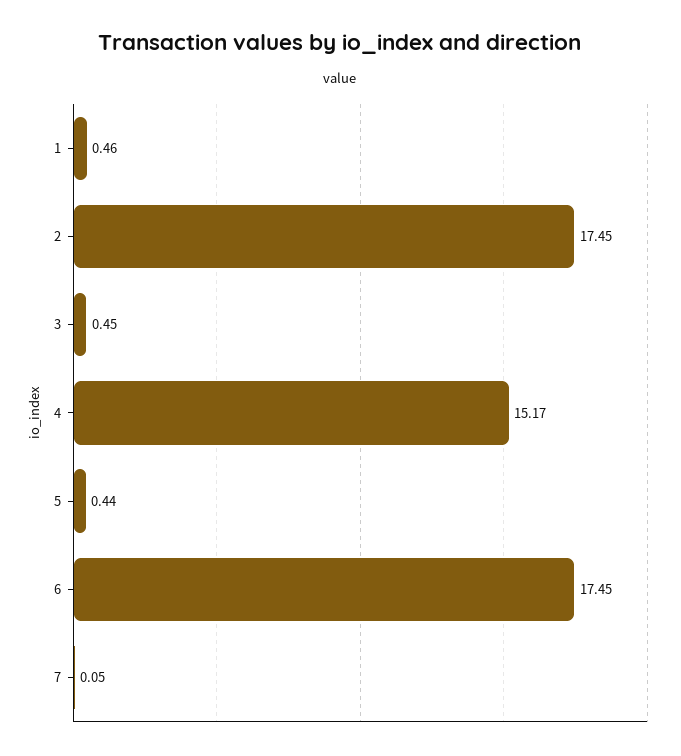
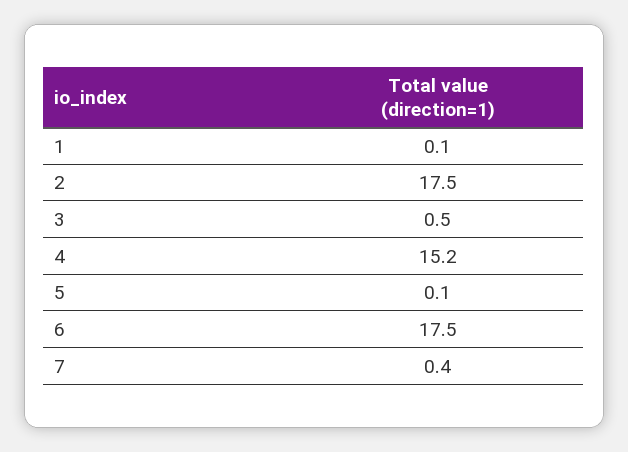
  {
-   "1": 0.46,
+   "1": 0.1,
    "2": 17.45,
    "3": 0.45,
    "4": 15.17,
-   "5": 0.44,
+   "5": 0.1,
    "6": 17.45,
-   "7": 0.05
+   "7": 0.4
  }

